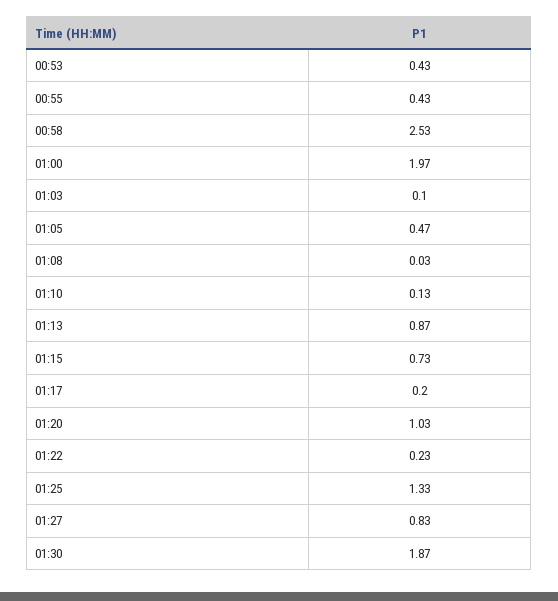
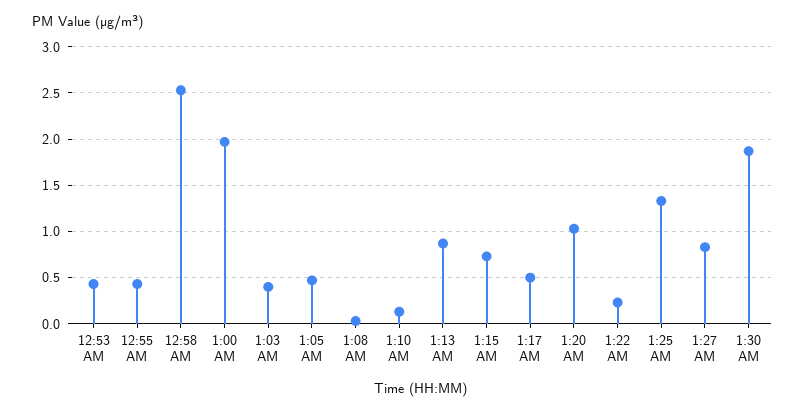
  {
    "00:53": 0.43,
    "00:55": 0.43,
    "00:58": 2.53,
    "01:00": 1.97,
-   "01:03": 0.1,
+   "01:03": 0.4,
    "01:05": 0.47,
    "01:08": 0.03,
    "01:10": 0.13,
    "01:13": 0.87,
    "01:15": 0.73,
-   "01:17": 0.2,
+   "01:17": 0.5,
    "01:20": 1.03,
    "01:22": 0.23,
    "01:25": 1.33,
    "01:27": 0.83,
    "01:30": 1.87
  }

